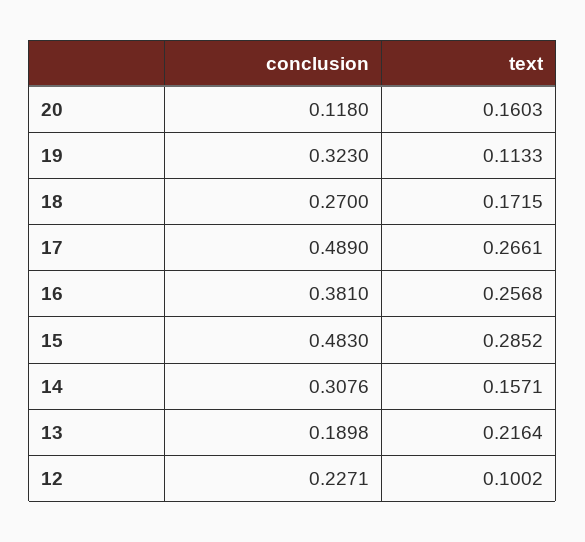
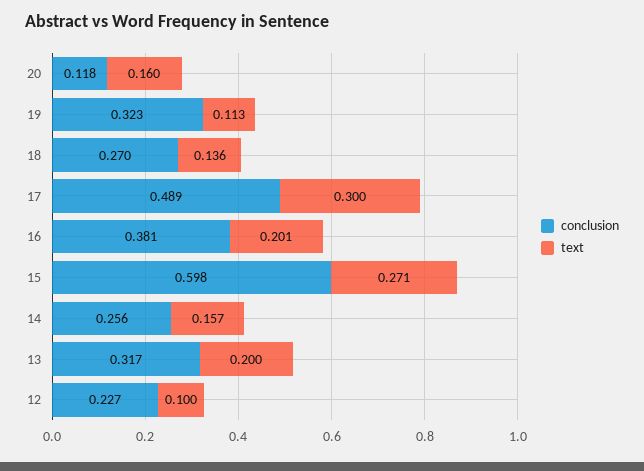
  {
    "conclusion": {
      "20": 0.118,
      "19": 0.323,
      "18": 0.27,
      "17": 0.489,
      "16": 0.381,
-     "15": 0.483,
+     "15": 0.598,
-     "14": 0.3076,
+     "14": 0.256,
-     "13": 0.1898,
+     "13": 0.317,
      "12": 0.2271
    },
    "text": {
      "20": 0.1603,
      "19": 0.1133,
-     "18": 0.1715,
+     "18": 0.136,
-     "17": 0.2661,
+     "17": 0.3,
-     "16": 0.2568,
+     "16": 0.201,
-     "15": 0.2852,
+     "15": 0.271,
      "14": 0.1571,
-     "13": 0.2164,
+     "13": 0.2,
      "12": 0.1002
    }
  }

